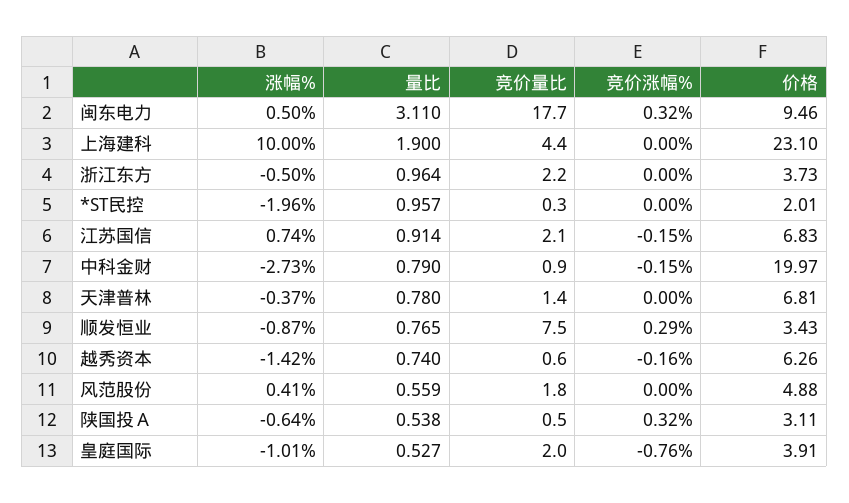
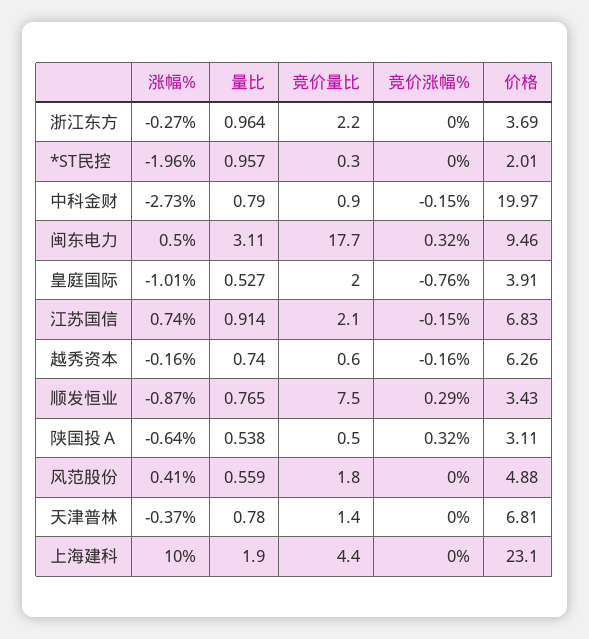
  {
    "涨幅%": {
      "闽东电力": 0.5,
      "上海建科": 10,
-     "浙江东方": -0.5,
+     "浙江东方": -0.27,
      "*ST民控": -1.96,
      "江苏国信": 0.74,
      "中科金财": -2.73,
      "天津普林": -0.37,
      "顺发恒业": -0.87,
-     "越秀资本": -1.42,
+     "越秀资本": -0.16,
      "风范股份": 0.41,
      "陕国投Ａ": -0.64,
      "皇庭国际": -1.01
    },
    "量比": {
      "闽东电力": 3.11,
      "上海建科": 1.9,
      "浙江东方": 0.964,
      "*ST民控": 0.957,
      "江苏国信": 0.914,
      "中科金财": 0.79,
      "天津普林": 0.78,
      "顺发恒业": 0.765,
      "越秀资本": 0.74,
      "风范股份": 0.559,
      "陕国投Ａ": 0.538,
      "皇庭国际": 0.527
    },
    "竞价量比": {
      "闽东电力": 17.7,
      "上海建科": 4.4,
      "浙江东方": 2.2,
      "*ST民控": 0.3,
      "江苏国信": 2.1,
      "中科金财": 0.9,
      "天津普林": 1.4,
      "顺发恒业": 7.5,
      "越秀资本": 0.6,
      "风范股份": 1.8,
      "陕国投Ａ": 0.5,
      "皇庭国际": 2
    },
    "竞价涨幅%": {
      "闽东电力": 0.32,
      "上海建科": 0,
      "浙江东方": 0,
      "*ST民控": 0,
      "江苏国信": -0.15,
      "中科金财": -0.15,
      "天津普林": 0,
      "顺发恒业": 0.29,
      "越秀资本": -0.16,
      "风范股份": 0,
      "陕国投Ａ": 0.32,
      "皇庭国际": -0.76
    },
    "价格": {
      "闽东电力": 9.46,
      "上海建科": 23.1,
-     "浙江东方": 3.73,
+     "浙江东方": 3.69,
      "*ST民控": 2.01,
      "江苏国信": 6.83,
      "中科金财": 19.97,
      "天津普林": 6.81,
      "顺发恒业": 3.43,
      "越秀资本": 6.26,
      "风范股份": 4.88,
      "陕国投Ａ": 3.11,
      "皇庭国际": 3.91
    }
  }

